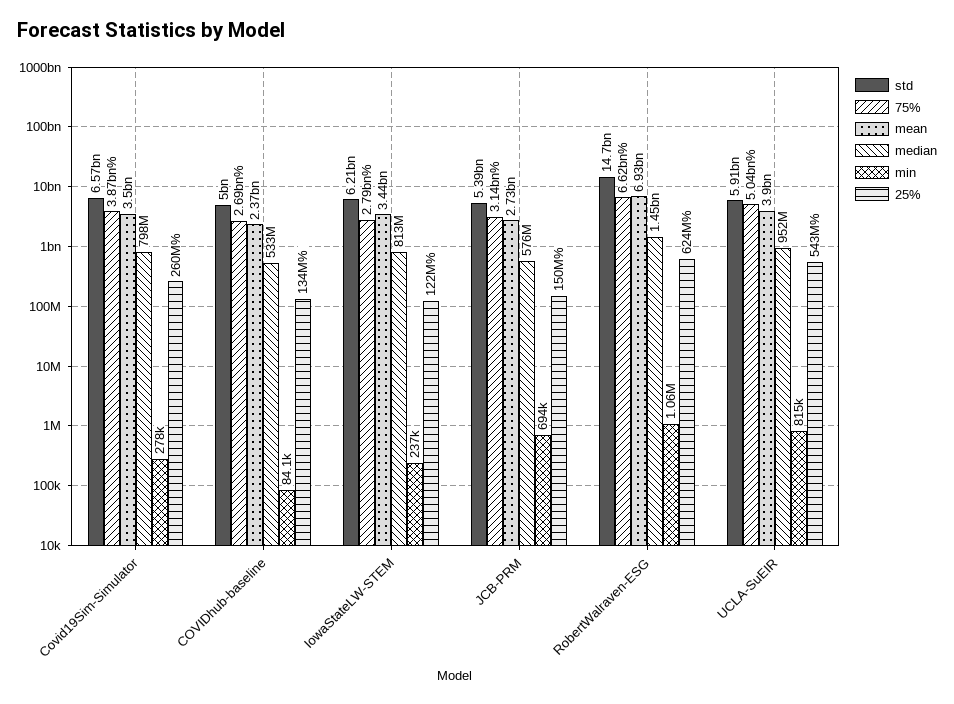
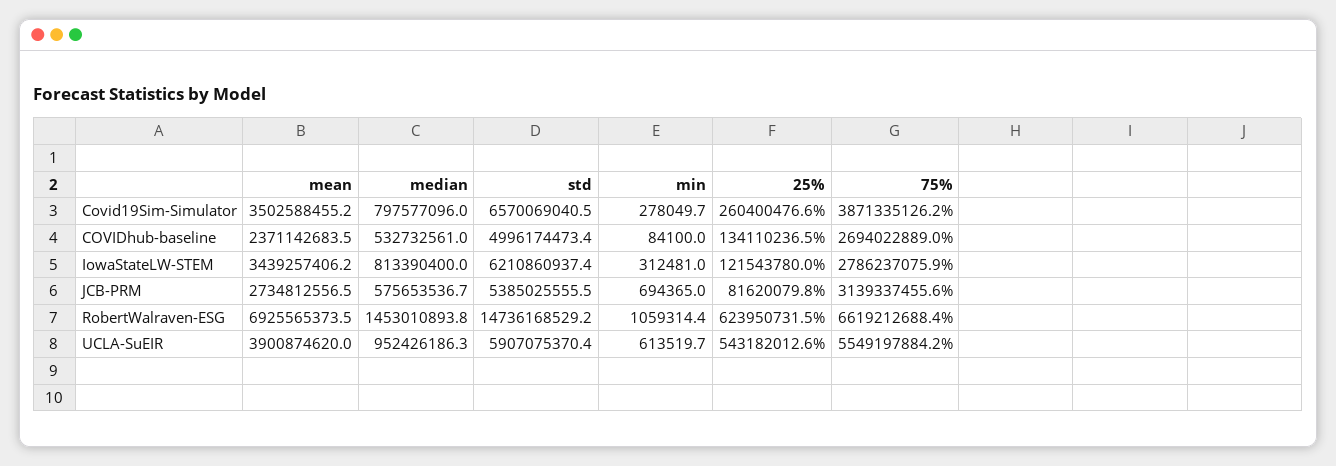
  {
    "std": {
      "Covid19Sim-Simulator": 6570069040.5,
      "COVIDhub-baseline": 4996174473.4,
      "IowaStateLW-STEM": 6210860937.4,
      "JCB-PRM": 5385025555.5,
      "RobertWalraven-ESG": 14736168529.2,
      "UCLA-SuEIR": 5907075370.4
    },
    "75%": {
      "Covid19Sim-Simulator": 3871335126.2,
      "COVIDhub-baseline": 2694022889,
      "IowaStateLW-STEM": 2786237075.9,
      "JCB-PRM": 3139337455.6,
      "RobertWalraven-ESG": 6619212688.4,
-     "UCLA-SuEIR": 5040000000
+     "UCLA-SuEIR": 5549197884.2
    },
    "mean": {
      "Covid19Sim-Simulator": 3502588455.2,
      "COVIDhub-baseline": 2371142683.5,
      "IowaStateLW-STEM": 3439257406.2,
      "JCB-PRM": 2734812556.5,
      "RobertWalraven-ESG": 6925565373.5,
      "UCLA-SuEIR": 3900874620
    },
    "median": {
      "Covid19Sim-Simulator": 797577096,
      "COVIDhub-baseline": 532732561,
      "IowaStateLW-STEM": 813390400,
      "JCB-PRM": 575653536.7,
      "RobertWalraven-ESG": 1453010893.8,
      "UCLA-SuEIR": 952426186.3
    },
    "min": {
      "Covid19Sim-Simulator": 278049.7,
      "COVIDhub-baseline": 84100,
-     "IowaStateLW-STEM": 237000,
+     "IowaStateLW-STEM": 312481,
      "JCB-PRM": 694365,
      "RobertWalraven-ESG": 1059314.4,
-     "UCLA-SuEIR": 815000
+     "UCLA-SuEIR": 613519.7
    },
    "25%": {
      "Covid19Sim-Simulator": 260400476.6,
      "COVIDhub-baseline": 134110236.5,
      "IowaStateLW-STEM": 121543780,
-     "JCB-PRM": 150000000,
+     "JCB-PRM": 81620079.8,
      "RobertWalraven-ESG": 623950731.5,
      "UCLA-SuEIR": 543182012.6
    }
  }

